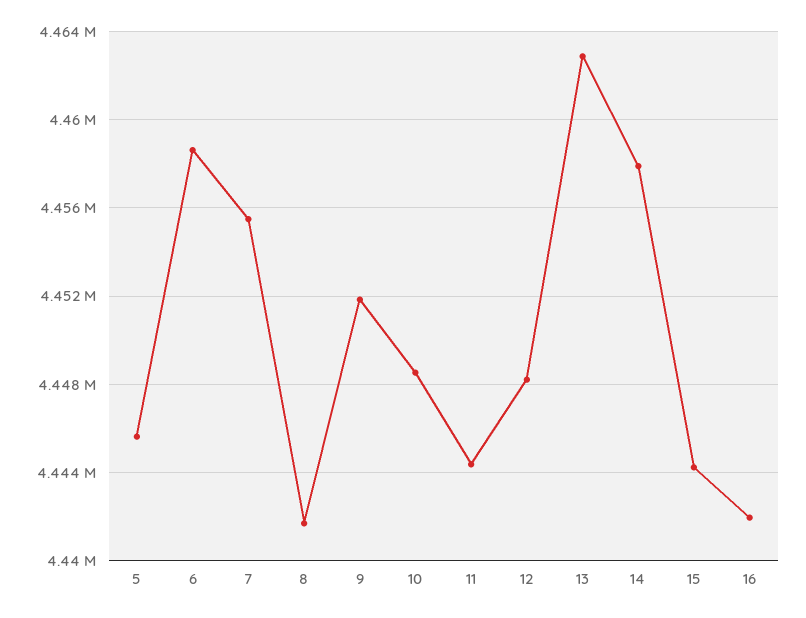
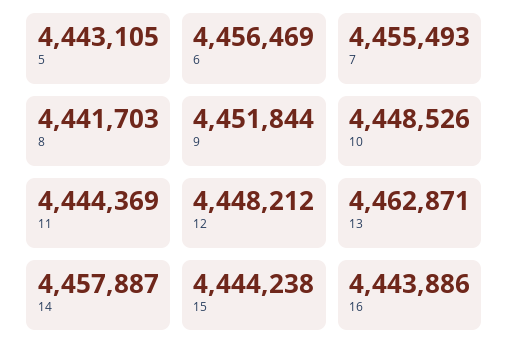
  {
-   "5": 4445500,
+   "5": 4443105,
-   "6": 4458500,
+   "6": 4456469,
    "7": 4455493,
    "8": 4441703,
    "9": 4451844,
    "10": 4448526,
    "11": 4444369,
    "12": 4448212,
    "13": 4462871,
    "14": 4457887,
    "15": 4444238,
-   "16": 4442000
+   "16": 4443886
  }

